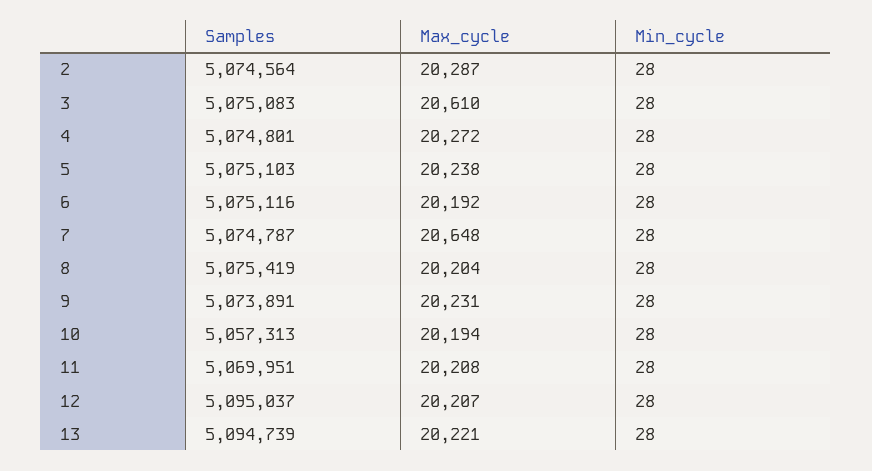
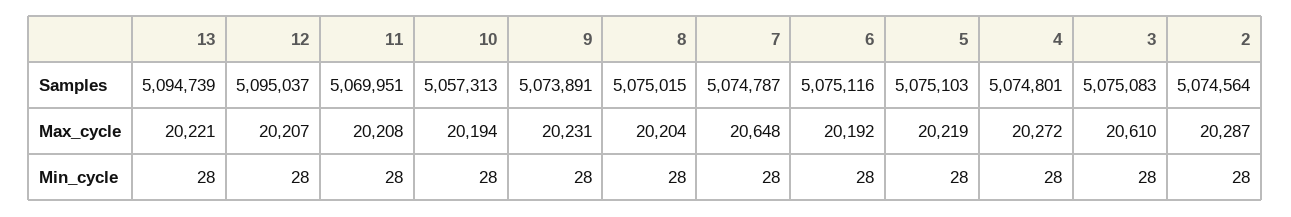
  {
    "Samples": {
      "2": 5074564,
      "3": 5075083,
      "4": 5074801,
      "5": 5075103,
      "6": 5075116,
      "7": 5074787,
-     "8": 5075419,
+     "8": 5075015,
      "9": 5073891,
      "10": 5057313,
      "11": 5069951,
      "12": 5095037,
      "13": 5094739
    },
    "Max_cycle": {
      "2": 20287,
      "3": 20610,
      "4": 20272,
-     "5": 20238,
+     "5": 20219,
      "6": 20192,
      "7": 20648,
      "8": 20204,
      "9": 20231,
      "10": 20194,
      "11": 20208,
      "12": 20207,
      "13": 20221
    },
    "Min_cycle": {
      "2": 28,
      "3": 28,
      "4": 28,
      "5": 28,
      "6": 28,
      "7": 28,
      "8": 28,
      "9": 28,
      "10": 28,
      "11": 28,
      "12": 28,
      "13": 28
    }
  }

